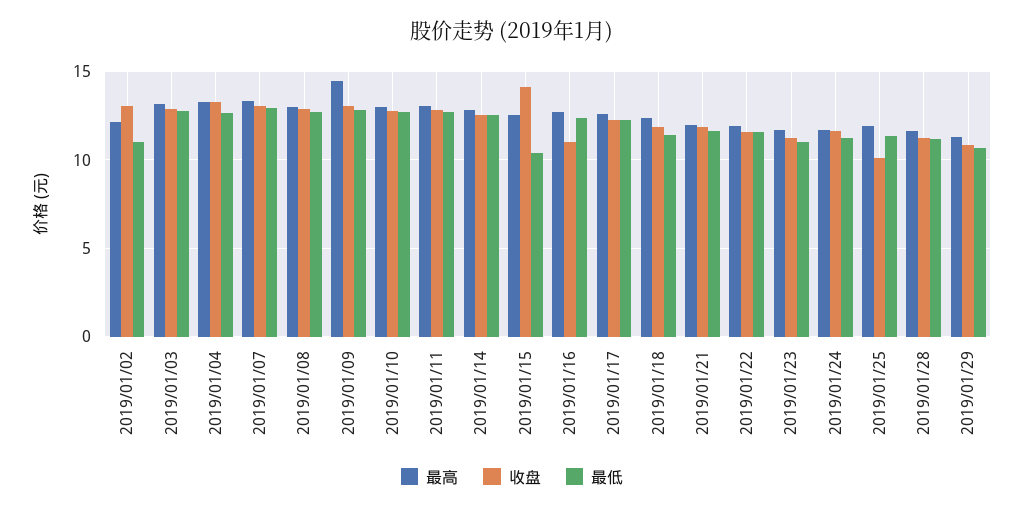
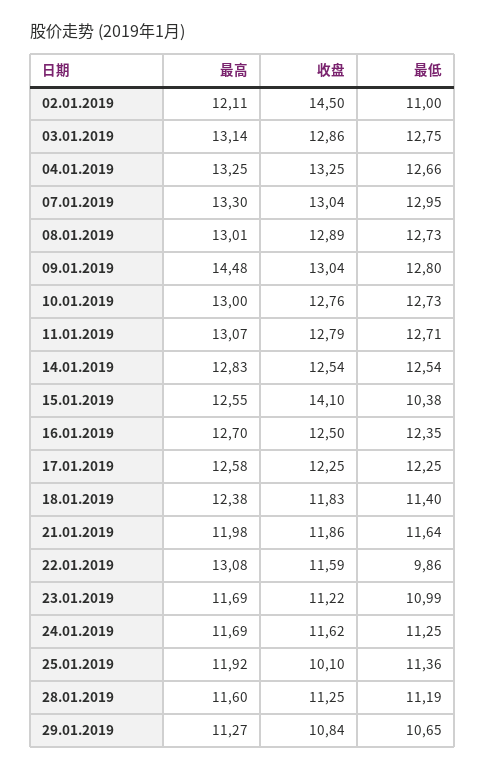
  {
    "最高": {
      "2019/01/02": 12.11,
      "2019/01/03": 13.14,
      "2019/01/04": 13.25,
      "2019/01/07": 13.3,
      "2019/01/08": 13.01,
      "2019/01/09": 14.48,
      "2019/01/10": 13,
      "2019/01/11": 13.07,
      "2019/01/14": 12.83,
      "2019/01/15": 12.55,
      "2019/01/16": 12.7,
      "2019/01/17": 12.58,
      "2019/01/18": 12.38,
      "2019/01/21": 11.98,
-     "2019/01/22": 12,
+     "2019/01/22": 13.08,
      "2019/01/23": 11.69,
      "2019/01/24": 11.69,
      "2019/01/25": 11.92,
      "2019/01/28": 11.6,
      "2019/01/29": 11.27
    },
    "收盘": {
-     "2019/01/02": 13,
+     "2019/01/02": 14.5,
      "2019/01/03": 12.86,
      "2019/01/04": 13.25,
      "2019/01/07": 13.04,
      "2019/01/08": 12.89,
      "2019/01/09": 13.04,
      "2019/01/10": 12.76,
      "2019/01/11": 12.79,
      "2019/01/14": 12.54,
      "2019/01/15": 14.1,
-     "2019/01/16": 11,
+     "2019/01/16": 12.5,
      "2019/01/17": 12.25,
      "2019/01/18": 11.83,
      "2019/01/21": 11.86,
      "2019/01/22": 11.59,
      "2019/01/23": 11.22,
      "2019/01/24": 11.62,
      "2019/01/25": 10.1,
      "2019/01/28": 11.25,
      "2019/01/29": 10.84
    },
    "最低": {
      "2019/01/02": 11,
      "2019/01/03": 12.75,
      "2019/01/04": 12.66,
      "2019/01/07": 12.95,
      "2019/01/08": 12.73,
      "2019/01/09": 12.8,
      "2019/01/10": 12.73,
      "2019/01/11": 12.71,
      "2019/01/14": 12.54,
      "2019/01/15": 10.38,
      "2019/01/16": 12.35,
      "2019/01/17": 12.25,
      "2019/01/18": 11.4,
      "2019/01/21": 11.64,
-     "2019/01/22": 11.5,
+     "2019/01/22": 9.86,
      "2019/01/23": 10.99,
      "2019/01/24": 11.25,
      "2019/01/25": 11.36,
      "2019/01/28": 11.19,
      "2019/01/29": 10.65
    }
  }

